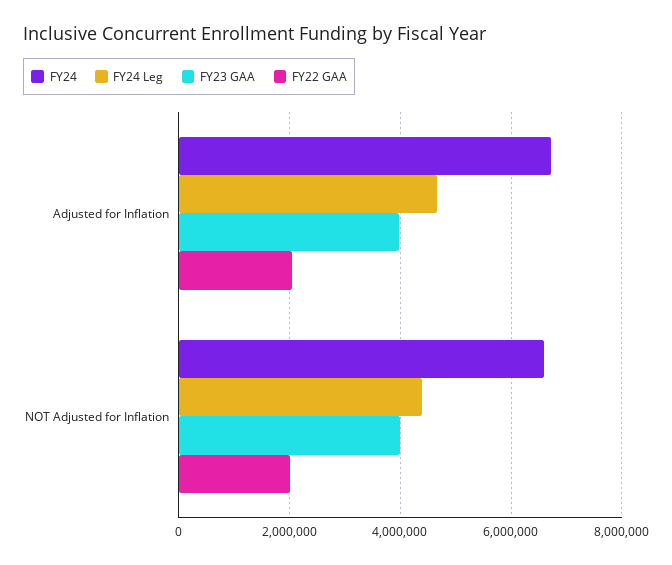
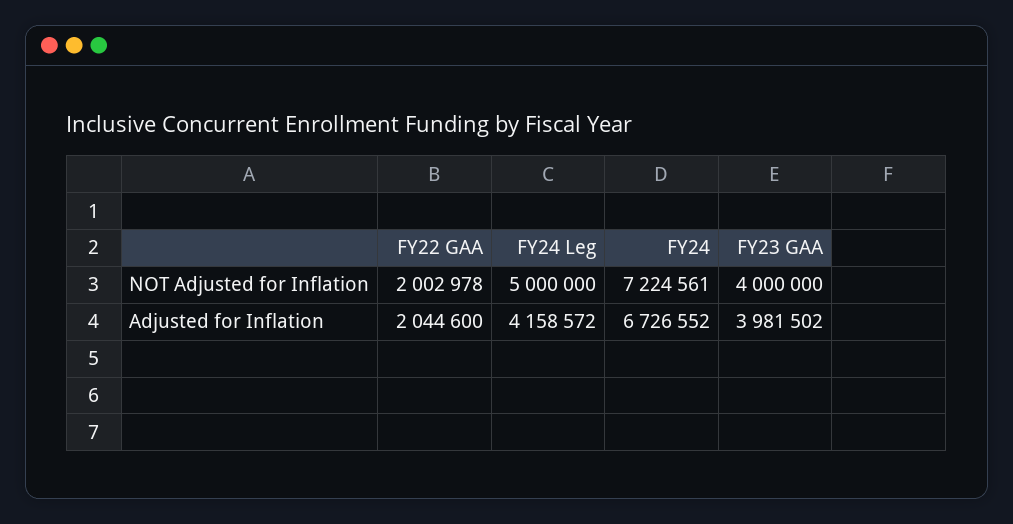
  {
    "FY24": {
      "Adjusted for Inflation": 6726552,
-     "NOT Adjusted for Inflation": 6600000
+     "NOT Adjusted for Inflation": 7224561
    },
    "FY24 Leg": {
-     "Adjusted for Inflation": 4600000,
+     "Adjusted for Inflation": 4158572,
-     "NOT Adjusted for Inflation": 4400000
+     "NOT Adjusted for Inflation": 5000000
    },
    "FY23 GAA": {
      "Adjusted for Inflation": 3981502,
      "NOT Adjusted for Inflation": 4000000
    },
    "FY22 GAA": {
      "Adjusted for Inflation": 2044600,
      "NOT Adjusted for Inflation": 2002978
    }
  }

